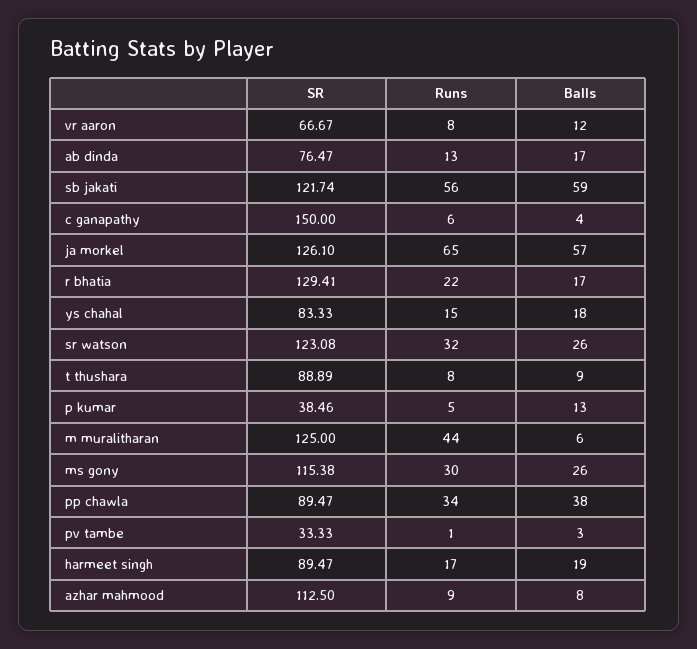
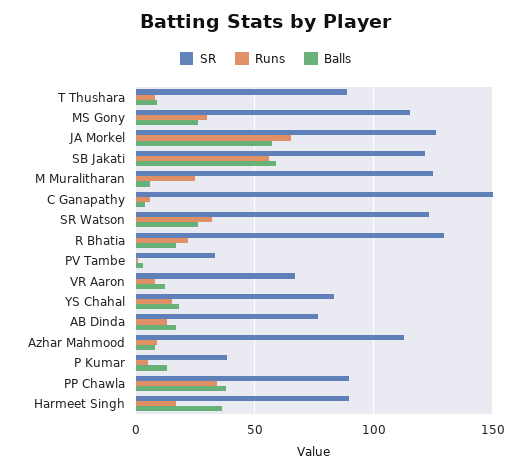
  {
    "SR": {
      "vr aaron": 66.67,
      "ab dinda": 76.47,
      "sb jakati": 121.74,
      "c ganapathy": 150,
      "ja morkel": 126.1,
      "r bhatia": 129.41,
      "ys chahal": 83.33,
      "sr watson": 123.08,
      "t thushara": 88.89,
      "p kumar": 38.46,
      "m muralitharan": 125,
      "ms gony": 115.38,
      "pp chawla": 89.47,
      "pv tambe": 33.33,
      "harmeet singh": 89.47,
      "azhar mahmood": 112.5
    },
    "Runs": {
      "vr aaron": 8,
      "ab dinda": 13,
      "sb jakati": 56,
      "c ganapathy": 6,
      "ja morkel": 65,
      "r bhatia": 22,
      "ys chahal": 15,
      "sr watson": 32,
      "t thushara": 8,
      "p kumar": 5,
-     "m muralitharan": 44,
+     "m muralitharan": 25,
      "ms gony": 30,
      "pp chawla": 34,
      "pv tambe": 1,
      "harmeet singh": 17,
      "azhar mahmood": 9
    },
    "Balls": {
      "vr aaron": 12,
      "ab dinda": 17,
      "sb jakati": 59,
      "c ganapathy": 4,
      "ja morkel": 57,
      "r bhatia": 17,
      "ys chahal": 18,
      "sr watson": 26,
      "t thushara": 9,
      "p kumar": 13,
      "m muralitharan": 6,
      "ms gony": 26,
      "pp chawla": 38,
      "pv tambe": 3,
-     "harmeet singh": 19,
+     "harmeet singh": 35,
      "azhar mahmood": 8
    }
  }

